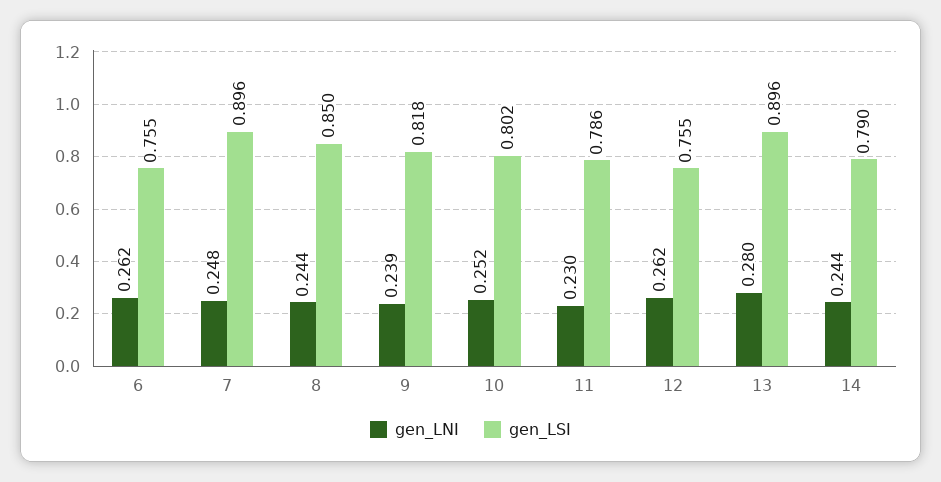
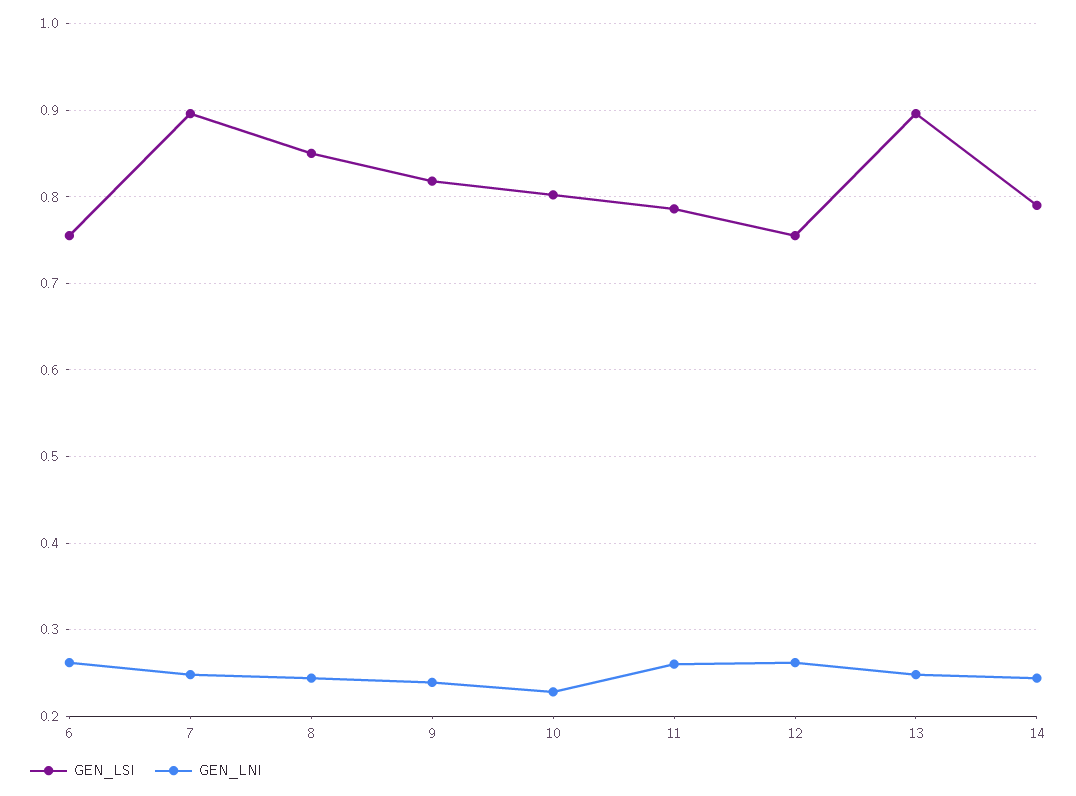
  {
    "gen_LNI": {
      "6": 0.262,
      "7": 0.248,
      "8": 0.244,
      "9": 0.239,
-     "10": 0.252,
+     "10": 0.23,
-     "11": 0.23,
+     "11": 0.26,
      "12": 0.262,
-     "13": 0.28,
+     "13": 0.25,
      "14": 0.244
    },
    "gen_LSI": {
      "6": 0.755,
      "7": 0.896,
      "8": 0.85,
      "9": 0.818,
      "10": 0.802,
      "11": 0.786,
      "12": 0.755,
      "13": 0.896,
      "14": 0.79
    }
  }

